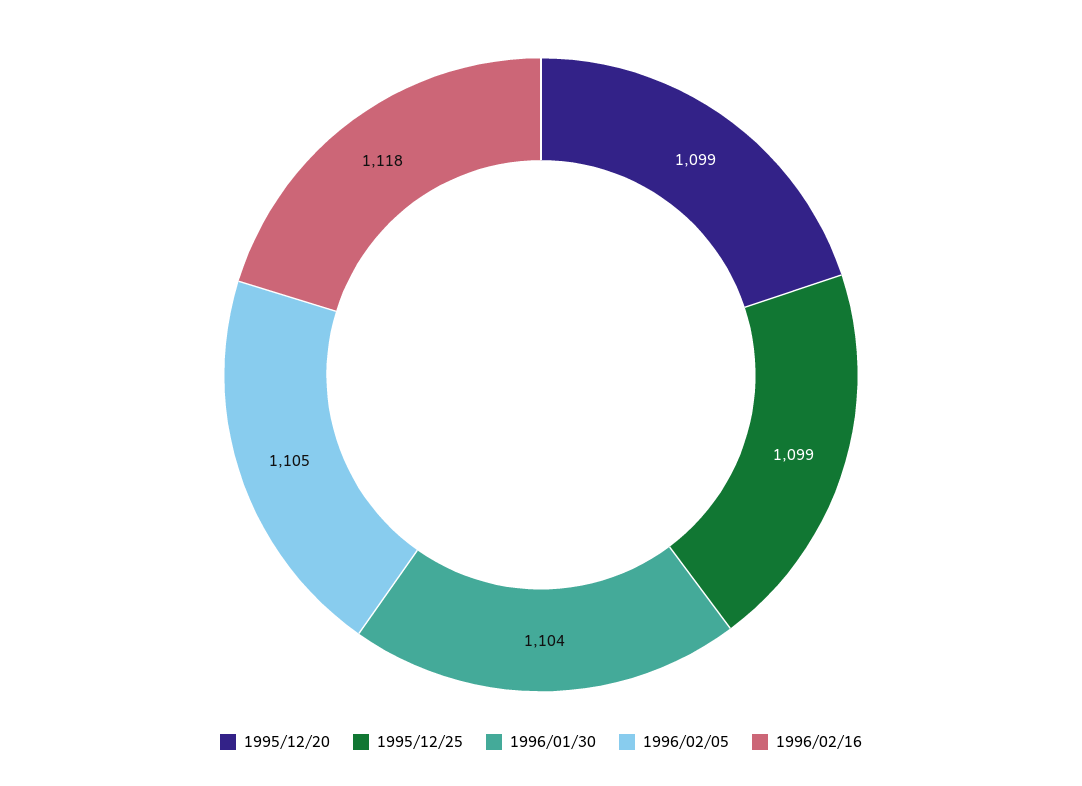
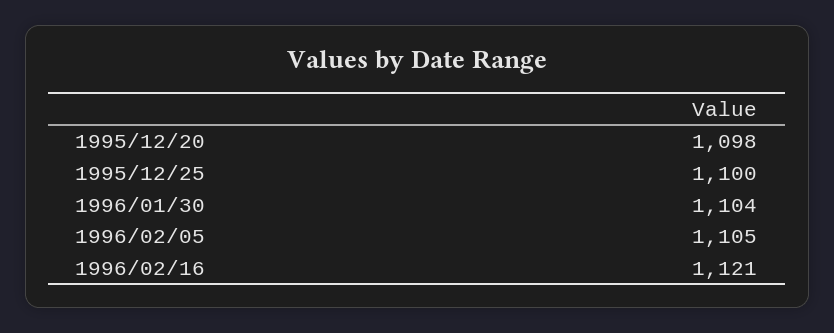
  {
-   "1995/12/20": 1099,
+   "1995/12/20": 1098,
-   "1995/12/25": 1099,
+   "1995/12/25": 1100,
    "1996/01/30": 1104,
    "1996/02/05": 1105,
-   "1996/02/16": 1118
+   "1996/02/16": 1121
  }

